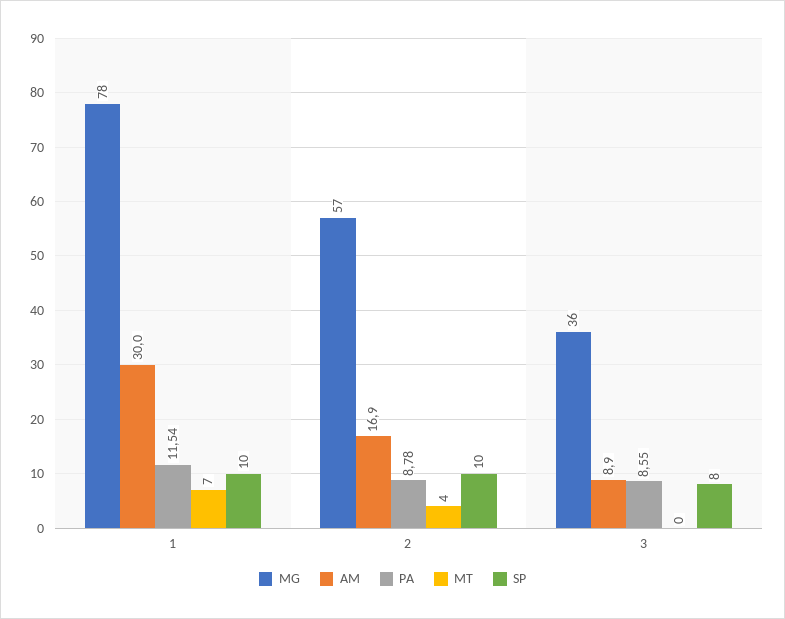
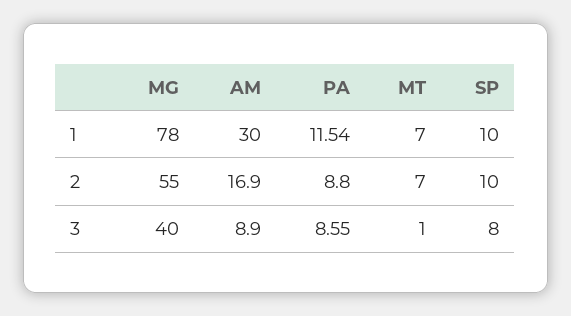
  {
    "MG": {
      "1": 78,
-     "2": 57,
+     "2": 55,
-     "3": 36
+     "3": 40
    },
    "AM": {
      "1": 30,
      "2": 16.9,
      "3": 8.9
    },
    "PA": {
      "1": 11.54,
-     "2": 8.78,
+     "2": 8.8,
      "3": 8.55
    },
    "MT": {
      "1": 7,
-     "2": 4,
+     "2": 7,
-     "3": 0
+     "3": 1
    },
    "SP": {
      "1": 10,
      "2": 10,
      "3": 8
    }
  }

